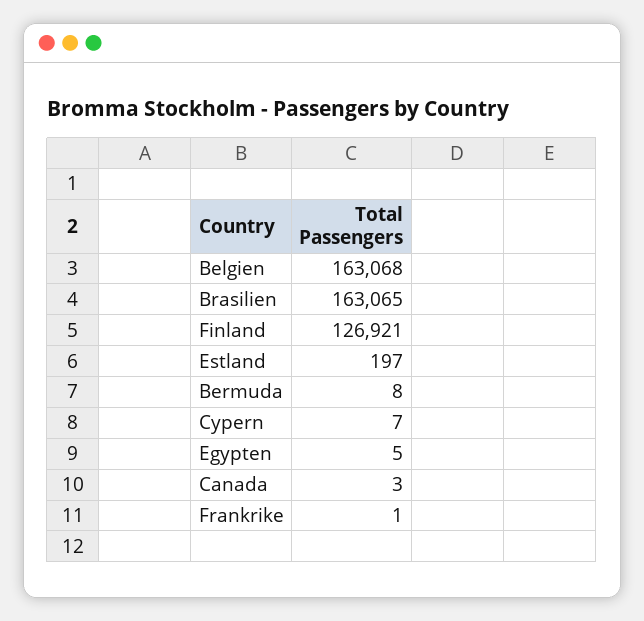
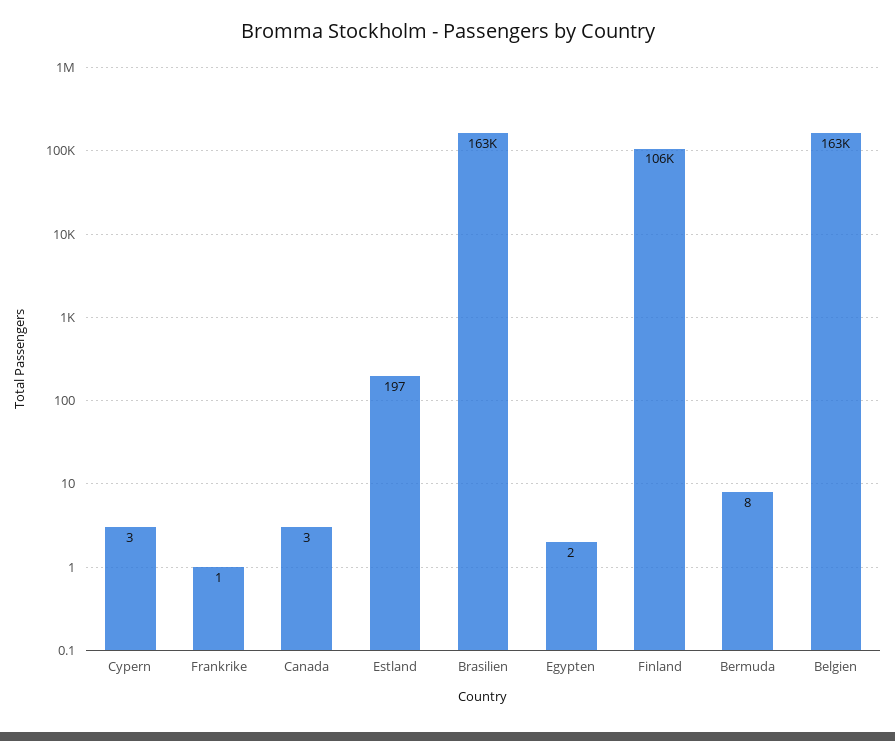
  {
    "Belgien": 163068,
    "Brasilien": 163065,
-   "Finland": 126921,
+   "Finland": 106000,
    "Estland": 197,
    "Bermuda": 8,
-   "Cypern": 7,
+   "Cypern": 3,
-   "Egypten": 5,
+   "Egypten": 2,
    "Canada": 3,
    "Frankrike": 1
  }

